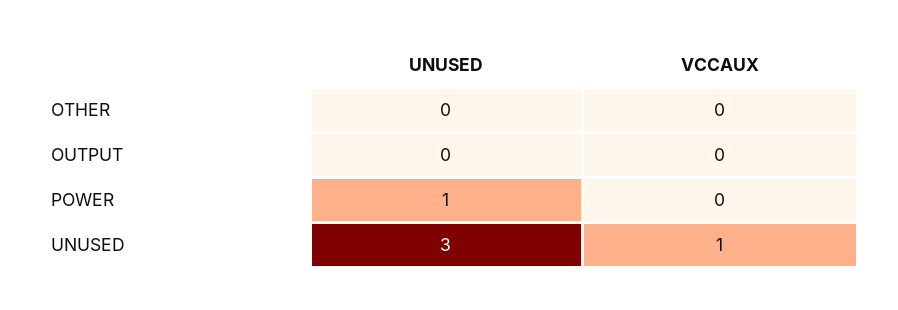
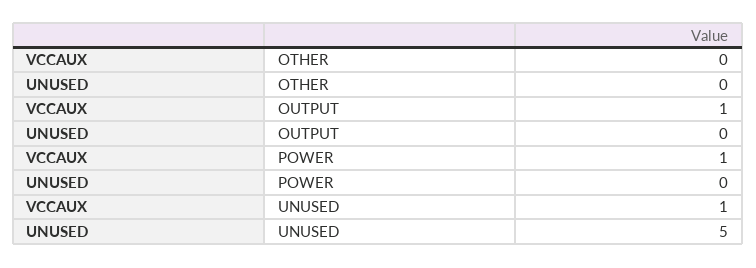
  {
    "UNUSED": {
      "OTHER": 0,
      "OUTPUT": 0,
-     "POWER": 1,
+     "POWER": 0,
-     "UNUSED": 3
+     "UNUSED": 5
    },
    "VCCAUX": {
      "OTHER": 0,
-     "OUTPUT": 0,
+     "OUTPUT": 1,
-     "POWER": 0,
+     "POWER": 1,
      "UNUSED": 1
    }
  }

